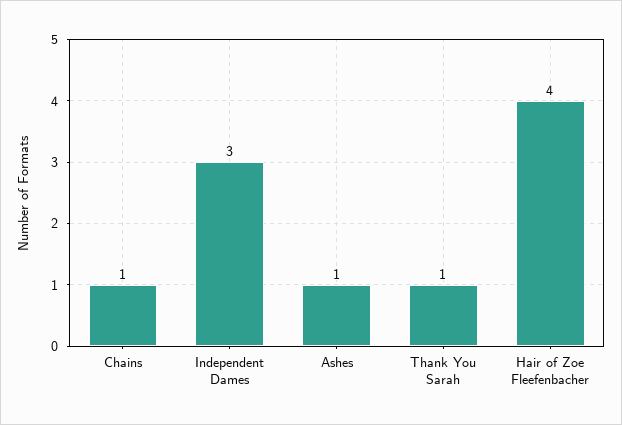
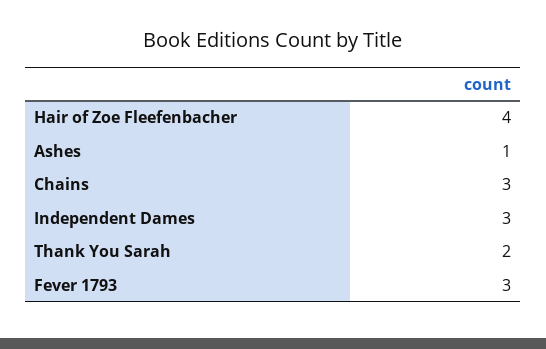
  {
-   "Chains": 1,
+   "Chains": 3,
    "Independent Dames": 3,
    "Ashes": 1,
-   "Thank You Sarah": 1,
+   "Thank You Sarah": 2,
-   "Hair of Zoe Fleefenbacher": 4
+   "Hair of Zoe Fleefenbacher": 4,
+   "Fever 1793": 3
  }

